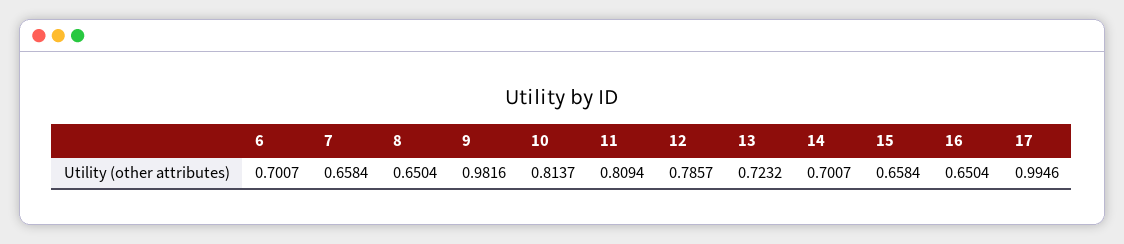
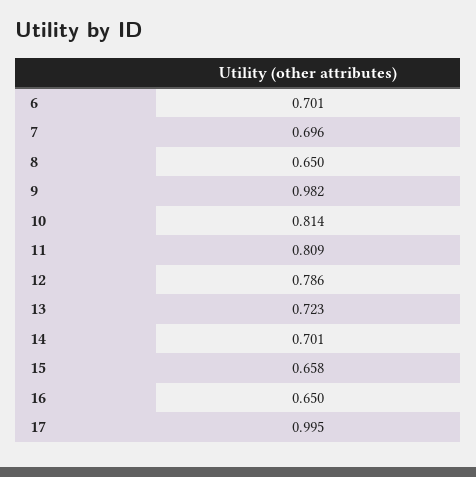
  {
    "6": 0.7007,
-   "7": 0.6584,
+   "7": 0.696,
    "8": 0.6504,
    "9": 0.9816,
    "10": 0.8137,
    "11": 0.8094,
    "12": 0.7857,
    "13": 0.7232,
    "14": 0.7007,
    "15": 0.6584,
    "16": 0.6504,
    "17": 0.9946
  }

